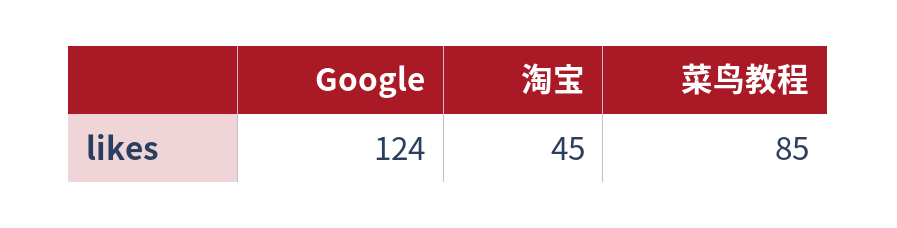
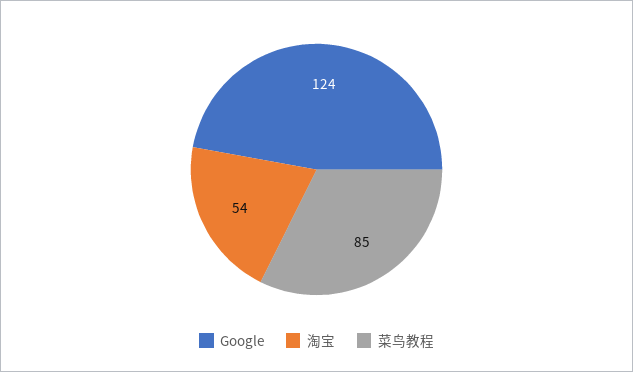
  {
    "Google": 124,
-   "淘宝": 45,
+   "淘宝": 54,
    "菜鸟教程": 85
  }

